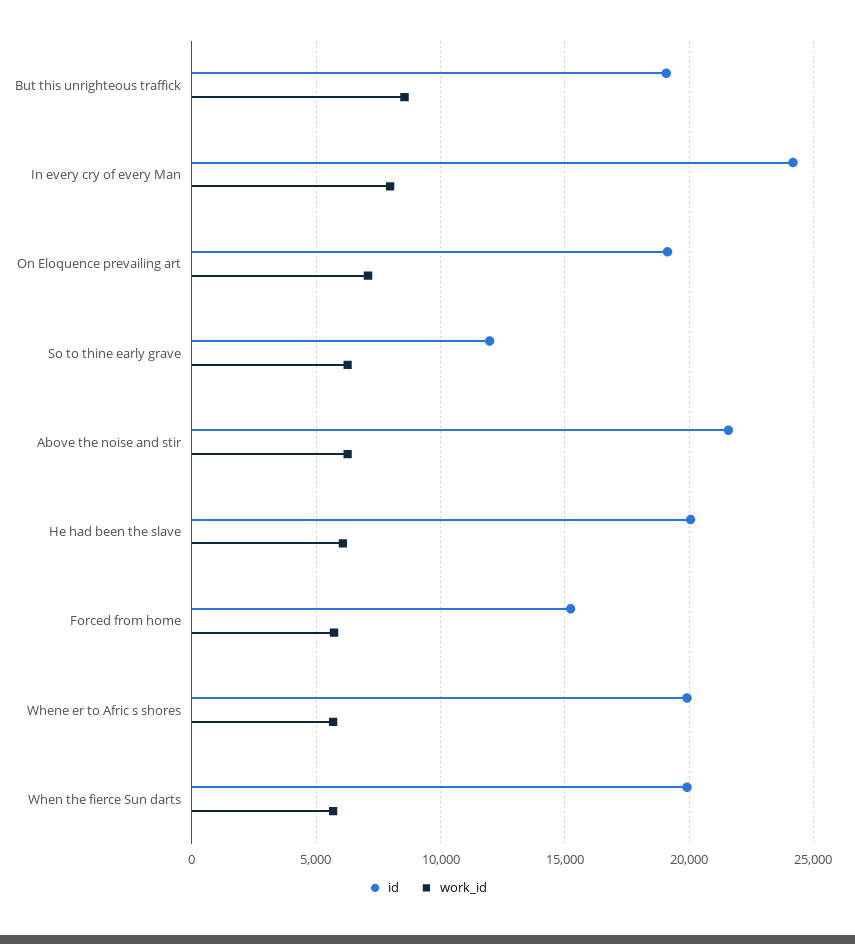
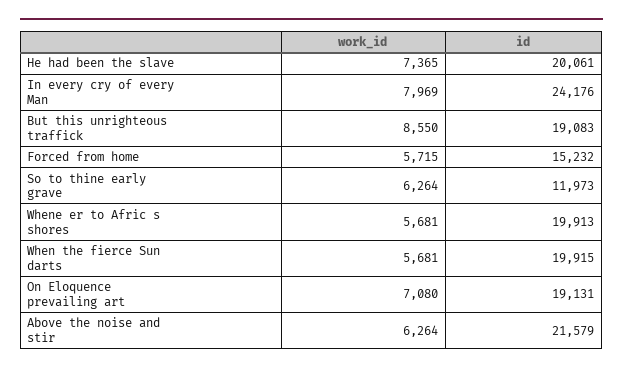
  {
    "id": {
      "But this unrighteous traffick": 19083,
      "In every cry of every Man": 24176,
      "On Eloquence prevailing art": 19131,
      "So to thine early grave": 11973,
      "Above the noise and stir": 21579,
      "He had been the slave": 20061,
      "Forced from home": 15232,
      "Whene er to Afric s shores": 19913,
      "When the fierce Sun darts": 19915
    },
    "work_id": {
      "But this unrighteous traffick": 8550,
      "In every cry of every Man": 7969,
      "On Eloquence prevailing art": 7080,
      "So to thine early grave": 6264,
      "Above the noise and stir": 6264,
-     "He had been the slave": 6000,
+     "He had been the slave": 7365,
      "Forced from home": 5715,
      "Whene er to Afric s shores": 5681,
      "When the fierce Sun darts": 5681
    }
  }

